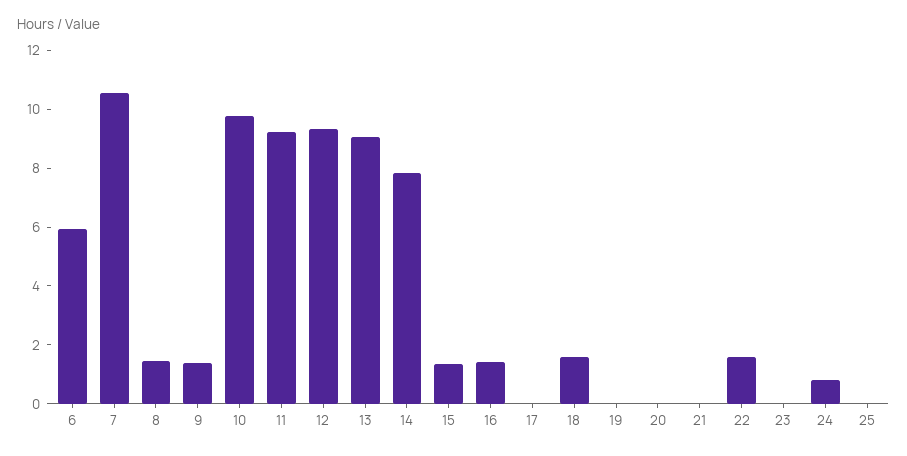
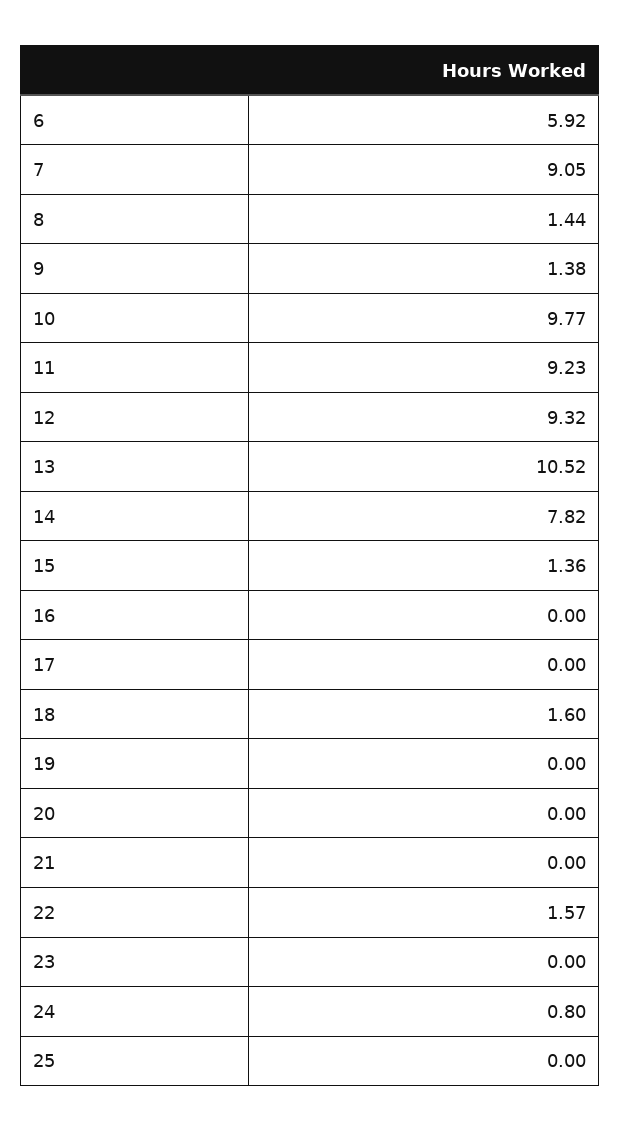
  {
    "6": 5.92,
-   "7": 10.5,
+   "7": 9.05,
    "8": 1.44,
    "9": 1.38,
    "10": 9.77,
    "11": 9.23,
    "12": 9.32,
-   "13": 9,
+   "13": 10.52,
    "14": 7.82,
    "15": 1.36,
-   "16": 1.5,
+   "16": 0,
    "17": 0,
    "18": 1.6,
    "19": 0,
    "20": 0,
    "21": 0,
    "22": 1.57,
    "23": 0,
    "24": 0.8,
    "25": 0
  }

